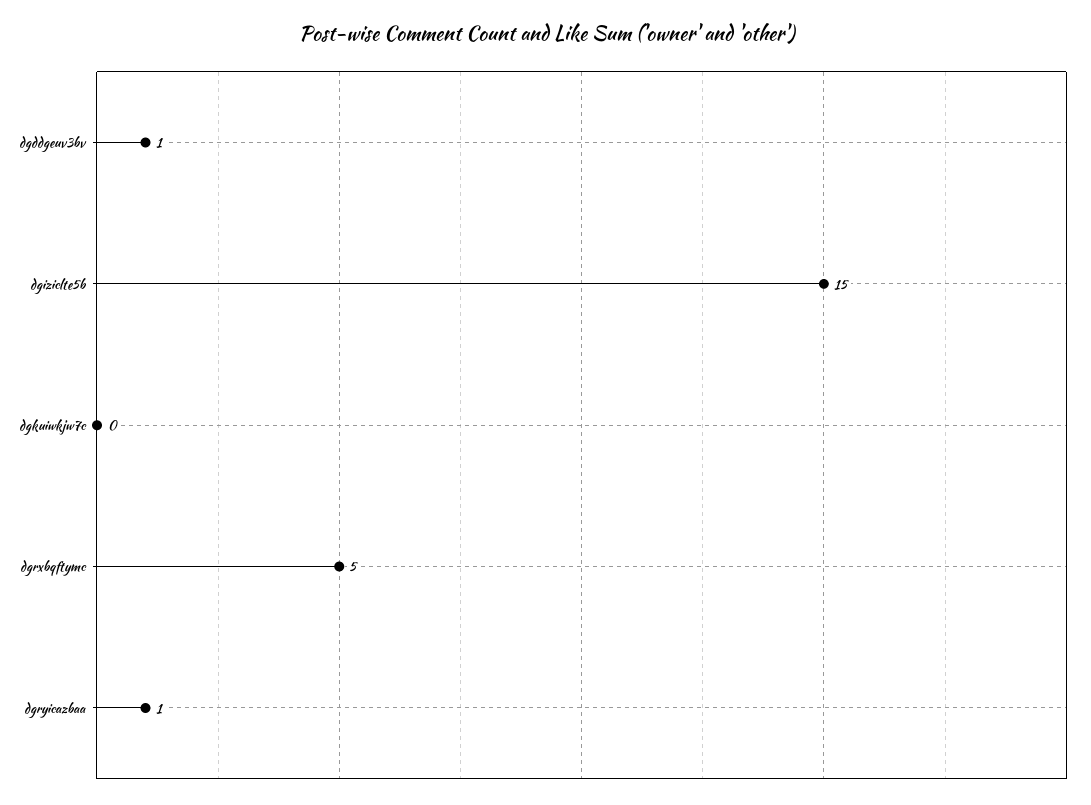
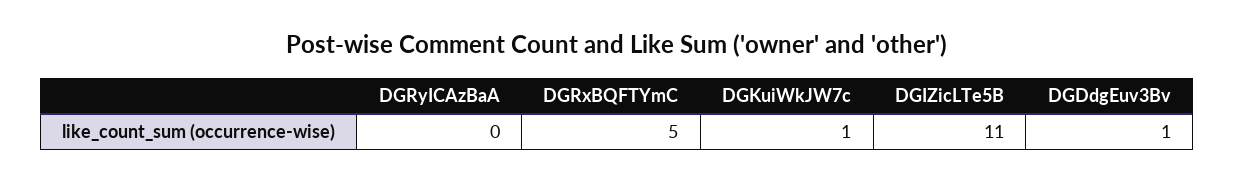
  {
    "dgddgeuv3bv": 1,
-   "dgiziclte5b": 15,
+   "dgiziclte5b": 11,
-   "dgkuiwkjw7c": 0,
+   "dgkuiwkjw7c": 1,
    "dgrxbqftymc": 5,
-   "dgryicazbaa": 1
+   "dgryicazbaa": 0
  }

